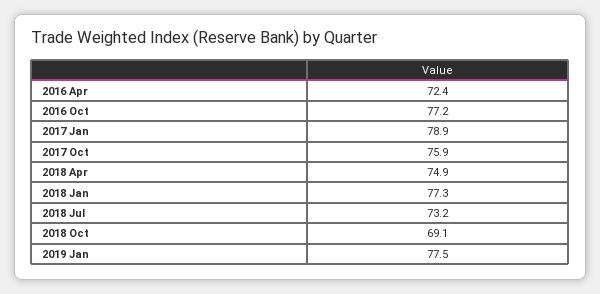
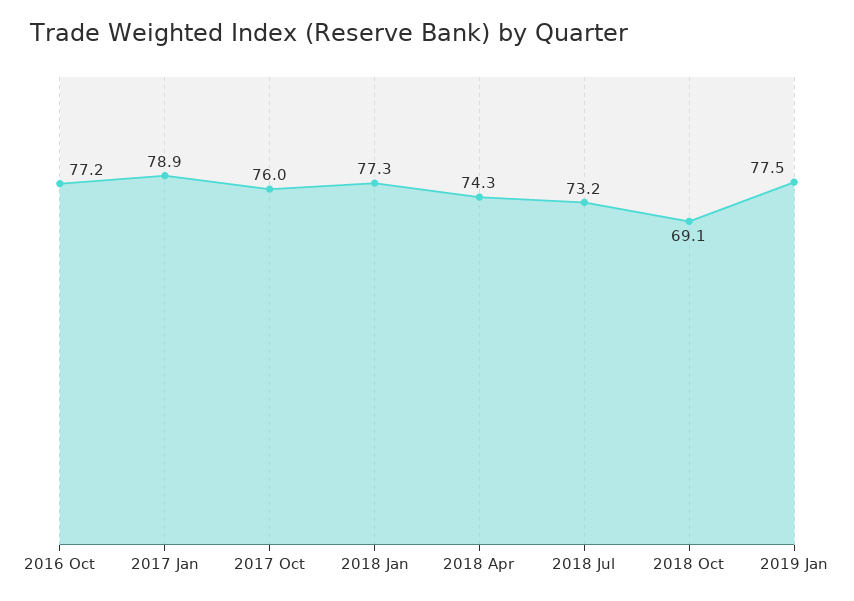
  {
-   "2016 Apr": 72.4,
    "2016 Oct": 77.2,
    "2017 Jan": 78.9,
-   "2017 Oct": 75.9,
+   "2017 Oct": 76,
-   "2018 Apr": 74.9,
+   "2018 Apr": 74.3,
    "2018 Jan": 77.3,
    "2018 Jul": 73.2,
    "2018 Oct": 69.1,
    "2019 Jan": 77.5
  }

